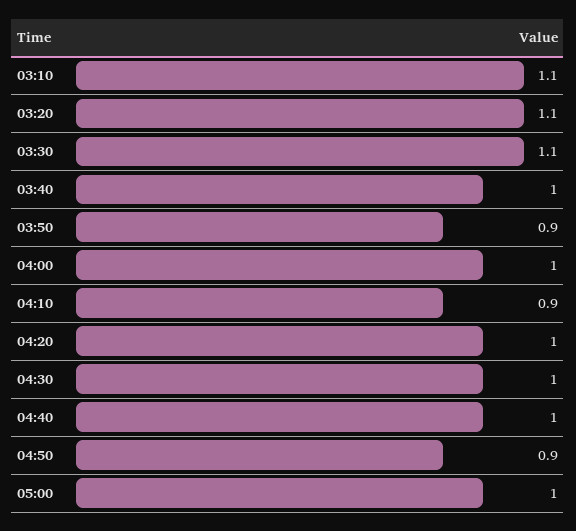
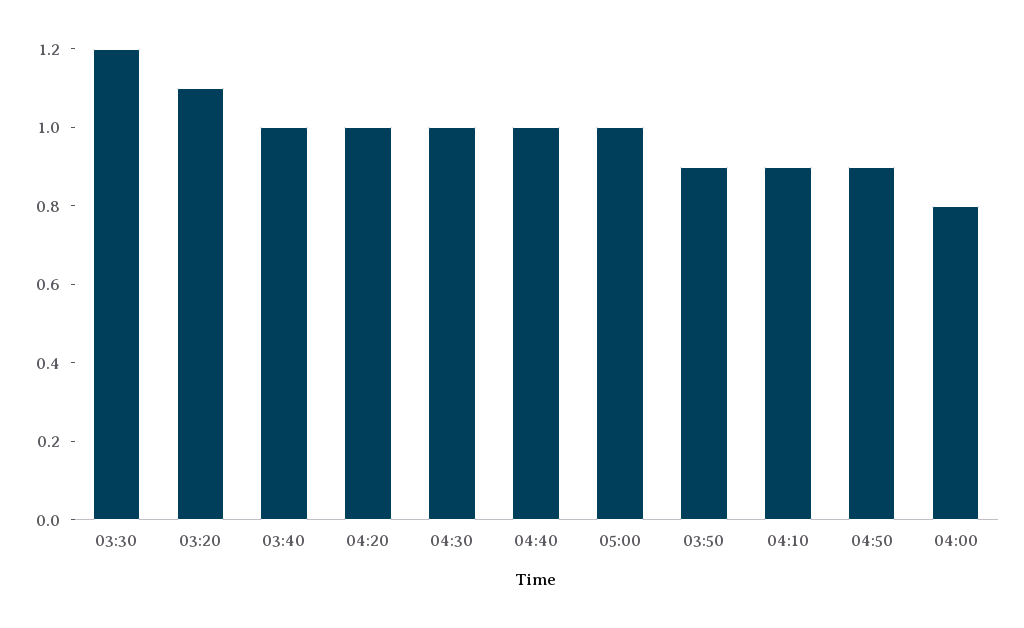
  {
-   "03:10": 1.1,
    "03:20": 1.1,
-   "03:30": 1.1,
+   "03:30": 1.2,
    "03:40": 1,
    "03:50": 0.9,
-   "04:00": 1,
+   "04:00": 0.8,
    "04:10": 0.9,
    "04:20": 1,
    "04:30": 1,
    "04:40": 1,
    "04:50": 0.9,
    "05:00": 1
  }

